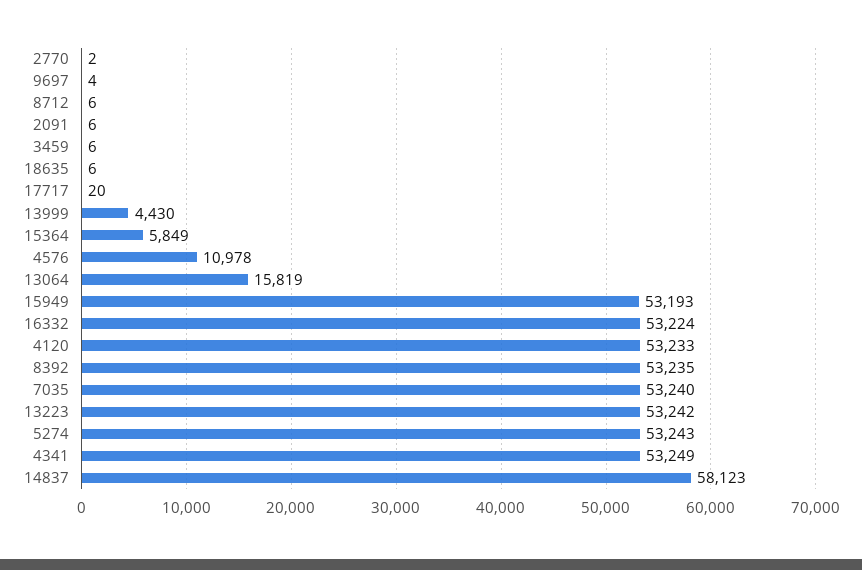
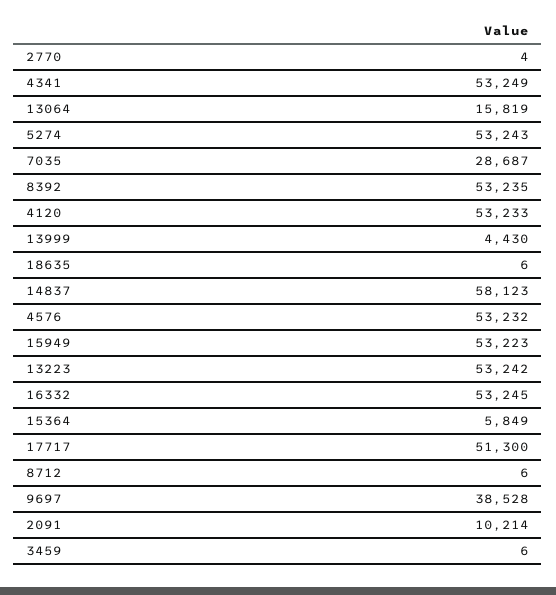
  {
-   "2770": 2,
+   "2770": 4,
-   "9697": 4,
+   "9697": 38528,
    "8712": 6,
-   "2091": 6,
+   "2091": 10214,
    "3459": 6,
    "18635": 6,
-   "17717": 20,
+   "17717": 51300,
    "13999": 4430,
    "15364": 5849,
-   "4576": 10978,
+   "4576": 53232,
    "13064": 15819,
-   "15949": 53193,
+   "15949": 53223,
-   "16332": 53224,
+   "16332": 53245,
    "4120": 53233,
    "8392": 53235,
-   "7035": 53240,
+   "7035": 28687,
    "13223": 53242,
    "5274": 53243,
    "4341": 53249,
    "14837": 58123
  }

